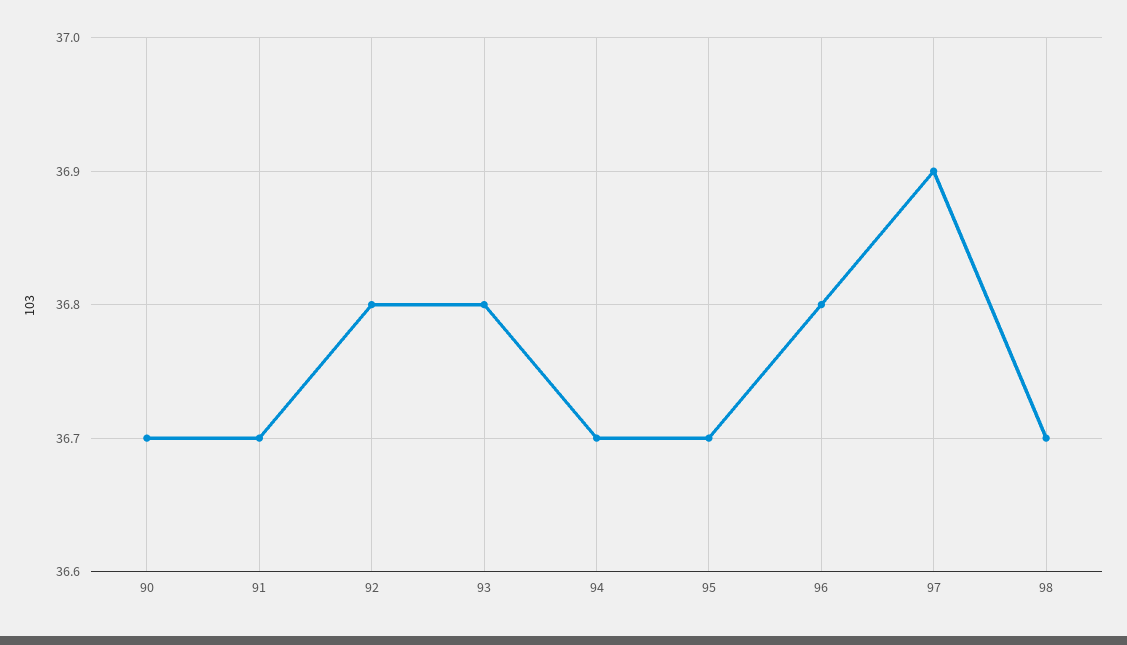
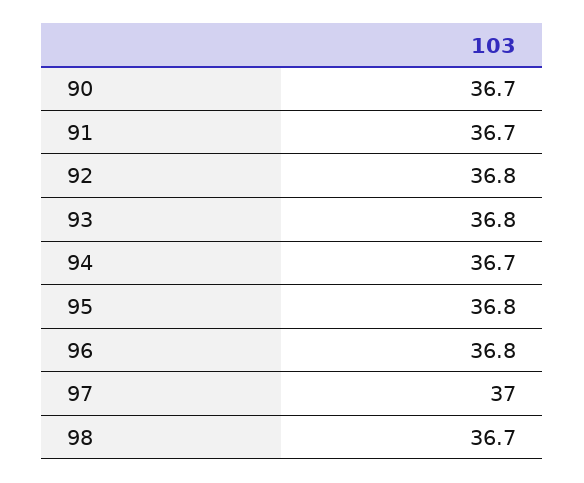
  {
    "90": 36.7,
    "91": 36.7,
    "92": 36.8,
    "93": 36.8,
    "94": 36.7,
-   "95": 36.7,
+   "95": 36.8,
    "96": 36.8,
-   "97": 36.9,
+   "97": 37,
    "98": 36.7
  }

